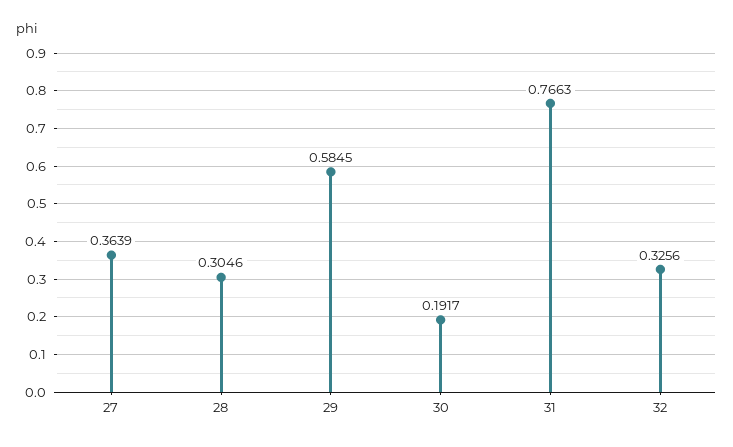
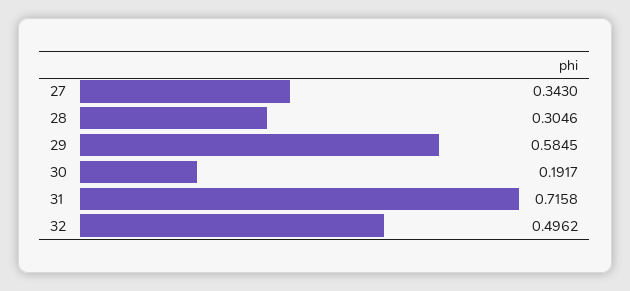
  {
-   "27": 0.3639,
+   "27": 0.343,
    "28": 0.3046,
    "29": 0.5845,
    "30": 0.1917,
-   "31": 0.7663,
+   "31": 0.7158,
-   "32": 0.3256
+   "32": 0.4962
  }

